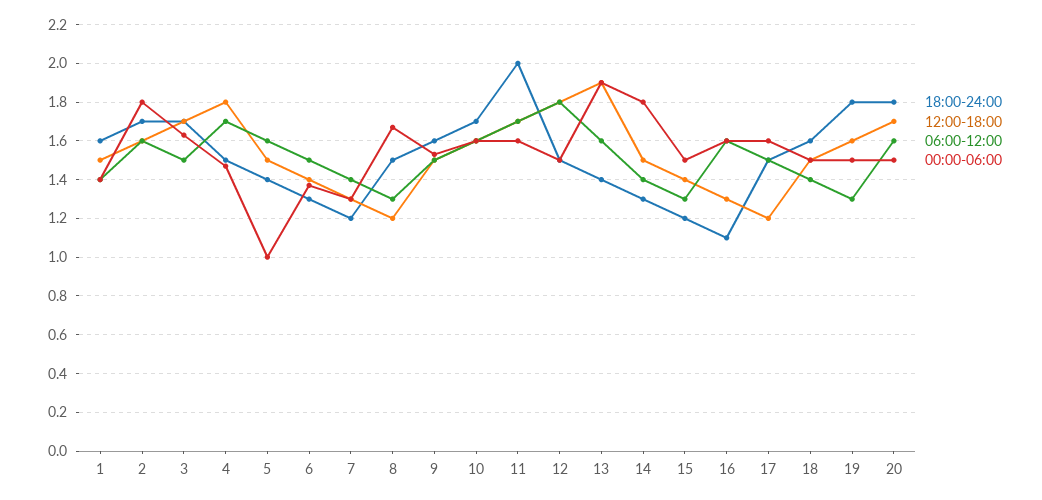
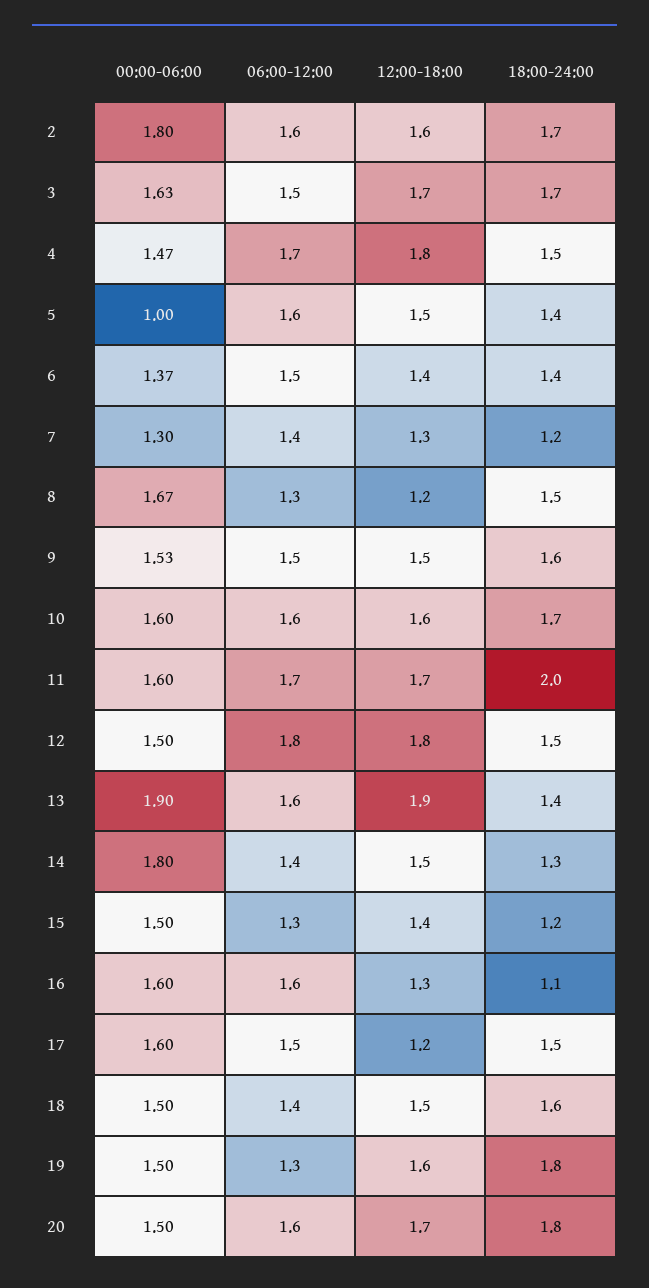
  {
    "18:00-24:00": {
-     "1": 1.6,
      "2": 1.7,
      "3": 1.7,
      "4": 1.5,
      "5": 1.4,
-     "6": 1.3,
+     "6": 1.4,
      "7": 1.2,
      "8": 1.5,
      "9": 1.6,
      "10": 1.7,
      "11": 2,
      "12": 1.5,
      "13": 1.4,
      "14": 1.3,
      "15": 1.2,
      "16": 1.1,
      "17": 1.5,
      "18": 1.6,
      "19": 1.8,
      "20": 1.8
    },
    "12:00-18:00": {
-     "1": 1.5,
      "2": 1.6,
      "3": 1.7,
      "4": 1.8,
      "5": 1.5,
      "6": 1.4,
      "7": 1.3,
      "8": 1.2,
      "9": 1.5,
      "10": 1.6,
      "11": 1.7,
      "12": 1.8,
      "13": 1.9,
      "14": 1.5,
      "15": 1.4,
      "16": 1.3,
      "17": 1.2,
      "18": 1.5,
      "19": 1.6,
      "20": 1.7
    },
    "06:00-12:00": {
-     "1": 1.4,
      "2": 1.6,
      "3": 1.5,
      "4": 1.7,
      "5": 1.6,
      "6": 1.5,
      "7": 1.4,
      "8": 1.3,
      "9": 1.5,
      "10": 1.6,
      "11": 1.7,
      "12": 1.8,
      "13": 1.6,
      "14": 1.4,
      "15": 1.3,
      "16": 1.6,
      "17": 1.5,
      "18": 1.4,
      "19": 1.3,
      "20": 1.6
    },
    "00:00-06:00": {
-     "1": 1.4,
      "2": 1.8,
      "3": 1.63,
      "4": 1.47,
      "5": 1,
      "6": 1.37,
      "7": 1.3,
      "8": 1.67,
      "9": 1.53,
      "10": 1.6,
      "11": 1.6,
      "12": 1.5,
      "13": 1.9,
      "14": 1.8,
      "15": 1.5,
      "16": 1.6,
      "17": 1.6,
      "18": 1.5,
      "19": 1.5,
      "20": 1.5
    }
  }

